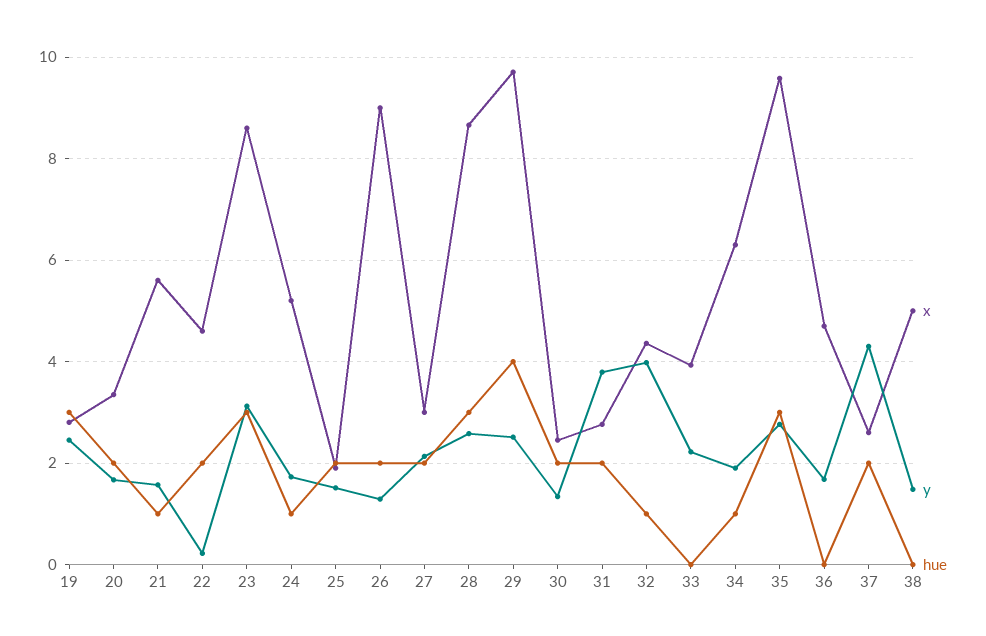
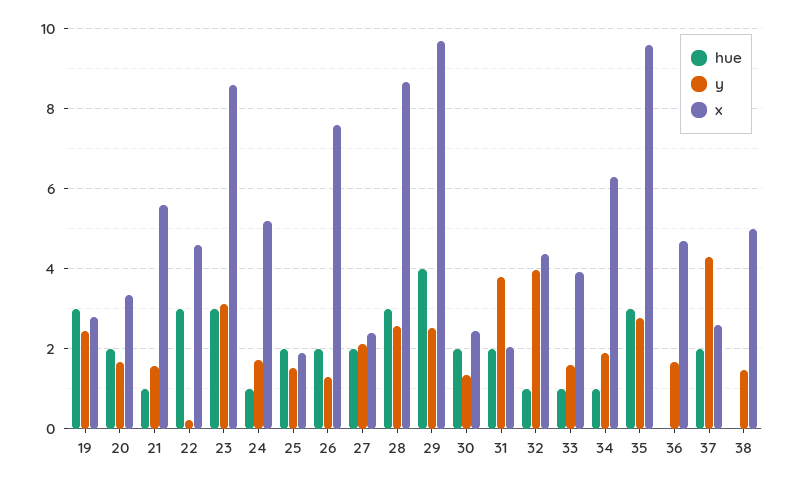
  {
    "x": {
      "19": 2.8,
      "20": 3.4,
      "21": 5.6,
      "22": 4.6,
      "23": 8.6,
      "24": 5.2,
      "25": 2,
-     "26": 9,
+     "26": 7.6,
-     "27": 3,
+     "27": 2.4,
      "28": 8.6,
      "29": 9.8,
      "30": 2.4,
-     "31": 2.8,
+     "31": 2,
      "32": 4.4,
      "33": 4,
      "34": 6.4,
      "35": 9.6,
      "36": 4.8,
      "37": 2.6,
      "38": 5
    },
    "y": {
      "19": 2.4,
      "20": 1.6,
      "21": 1.6,
      "22": 0.2,
      "23": 3.2,
      "24": 1.8,
      "25": 1.6,
      "26": 1.2,
      "27": 2.2,
      "28": 2.6,
      "29": 2.6,
      "30": 1.4,
      "31": 3.8,
      "32": 4,
-     "33": 2.2,
+     "33": 1.6,
      "34": 2,
      "35": 2.8,
      "36": 1.6,
      "37": 4.4,
      "38": 1.4
    },
    "hue": {
      "19": 3,
      "20": 2,
      "21": 1,
-     "22": 2,
+     "22": 3,
      "23": 3,
      "24": 1,
      "25": 2,
      "26": 2,
      "27": 2,
      "28": 3,
      "29": 4,
      "30": 2,
      "31": 2,
      "32": 1,
-     "33": 0,
+     "33": 1,
      "34": 1,
      "35": 3,
      "36": 0,
      "37": 2,
      "38": 0
    }
  }

